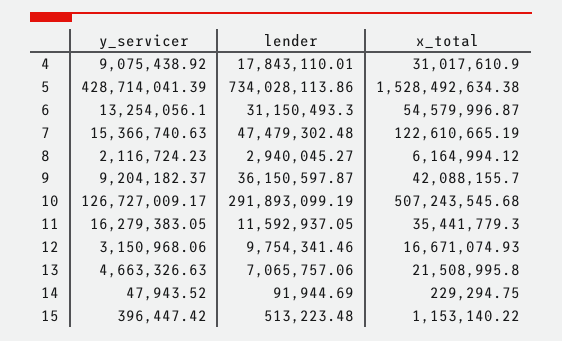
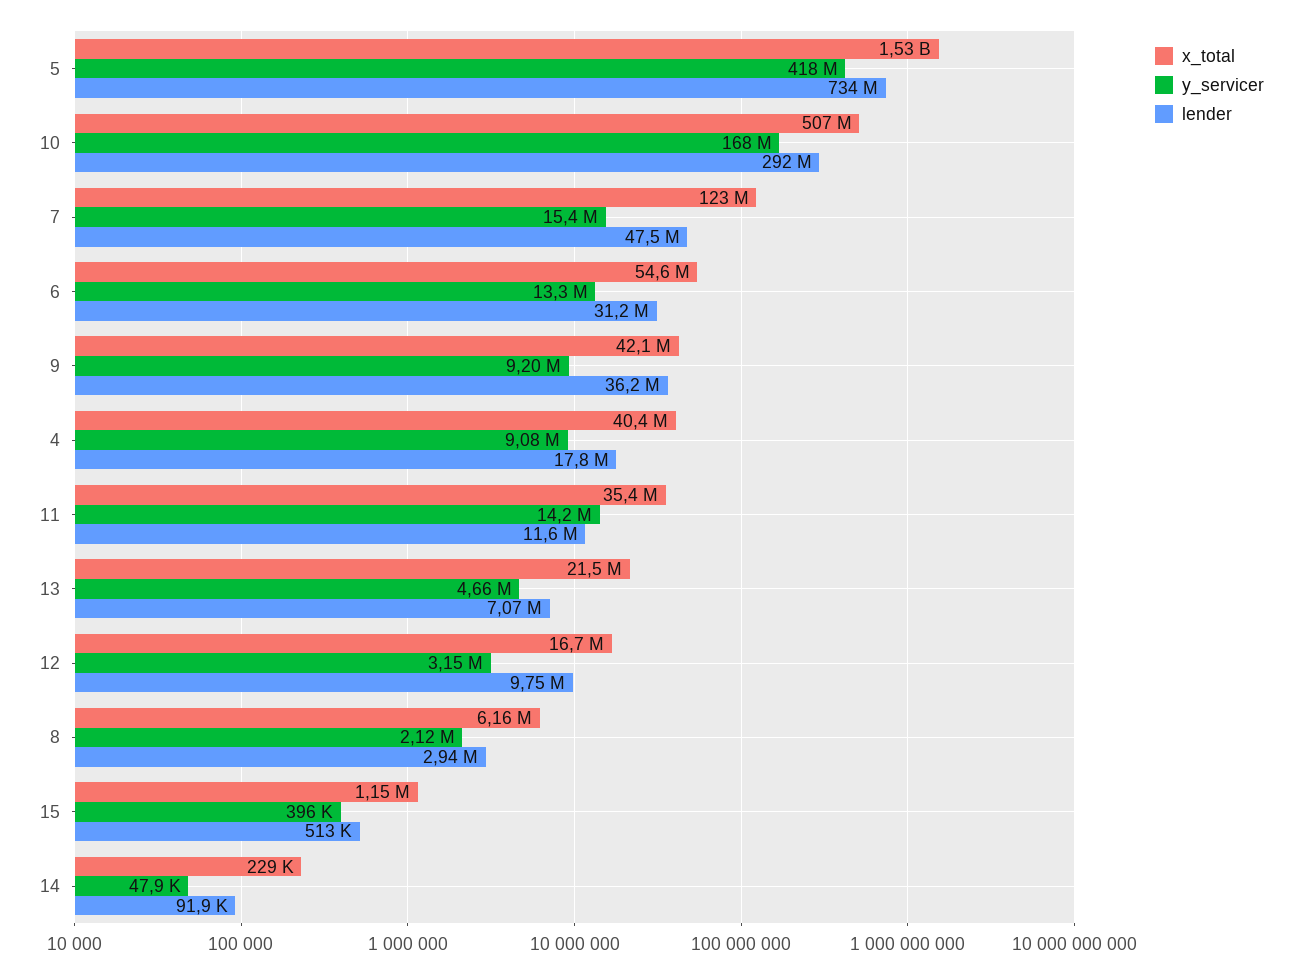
  {
    "y_servicer": {
      "4": 9075438.92,
-     "5": 428714041.39,
+     "5": 418000000,
      "6": 13254056.1,
      "7": 15366740.63,
      "8": 2116724.23,
      "9": 9204182.37,
-     "10": 126727009.17,
+     "10": 168000000,
-     "11": 16279383.05,
+     "11": 14200000,
      "12": 3150968.06,
      "13": 4663326.63,
      "14": 47943.52,
      "15": 396447.42
    },
    "lender": {
      "4": 17843110.01,
      "5": 734028113.86,
      "6": 31150493.3,
      "7": 47479302.48,
      "8": 2940045.27,
      "9": 36150597.87,
      "10": 291893099.19,
      "11": 11592937.05,
      "12": 9754341.46,
      "13": 7065757.06,
      "14": 91944.69,
      "15": 513223.48
    },
    "x_total": {
-     "4": 31017610.9,
+     "4": 40400000,
      "5": 1528492634.38,
      "6": 54579996.87,
      "7": 122610665.19,
      "8": 6164994.12,
      "9": 42088155.7,
      "10": 507243545.68,
      "11": 35441779.3,
      "12": 16671074.93,
      "13": 21508995.8,
      "14": 229294.75,
      "15": 1153140.22
    }
  }

